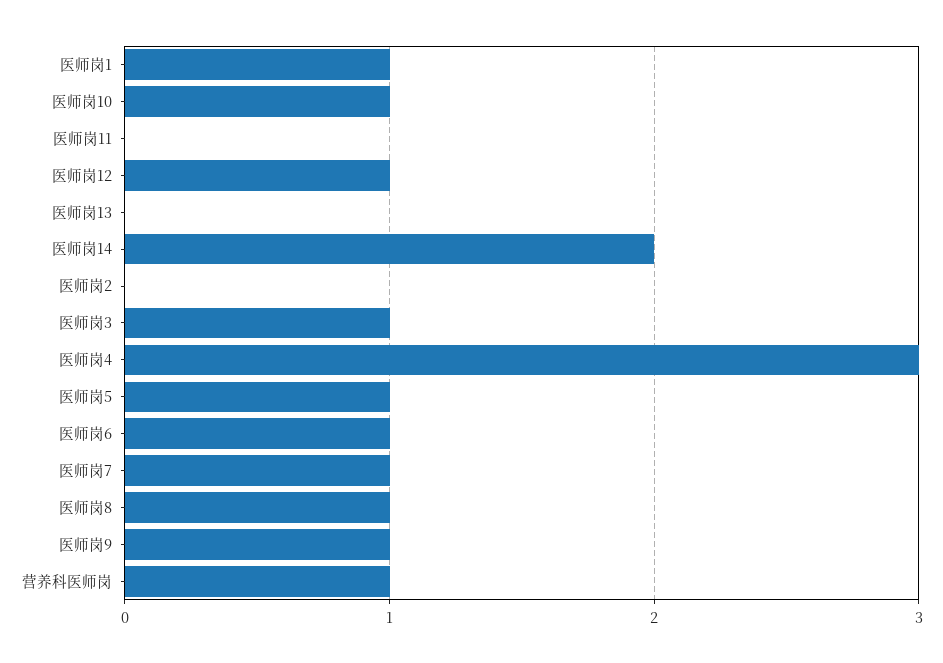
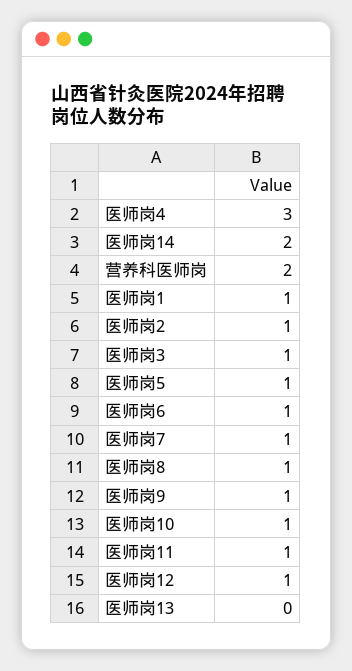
  {
    "医师岗1": 1,
    "医师岗10": 1,
-   "医师岗11": 0,
+   "医师岗11": 1,
    "医师岗12": 1,
    "医师岗13": 0,
    "医师岗14": 2,
-   "医师岗2": 0,
+   "医师岗2": 1,
    "医师岗3": 1,
    "医师岗4": 3,
    "医师岗5": 1,
    "医师岗6": 1,
    "医师岗7": 1,
    "医师岗8": 1,
    "医师岗9": 1,
-   "营养科医师岗": 1
+   "营养科医师岗": 2
  }

